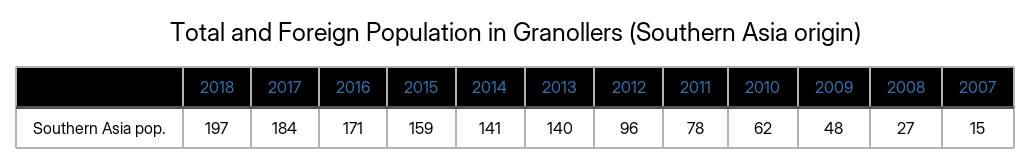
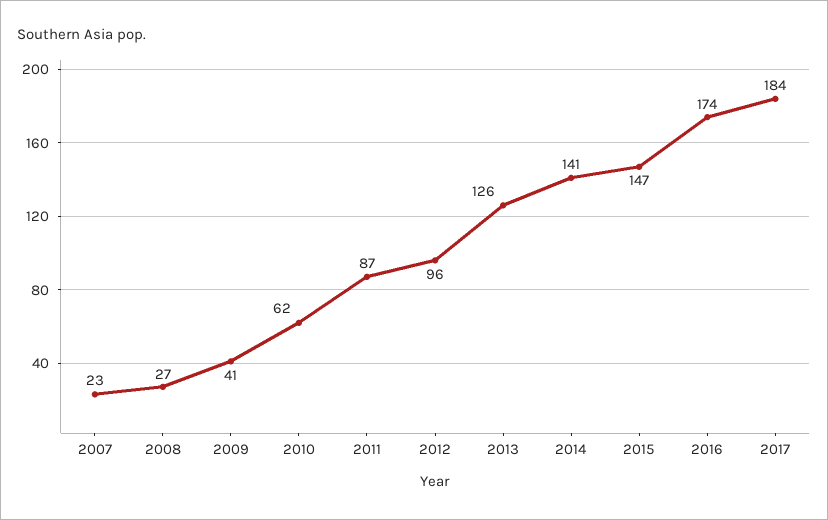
  {
-   "2018": 197,
    "2017": 184,
-   "2016": 171,
+   "2016": 174,
-   "2015": 159,
+   "2015": 147,
    "2014": 141,
-   "2013": 140,
+   "2013": 126,
    "2012": 96,
-   "2011": 78,
+   "2011": 87,
    "2010": 62,
-   "2009": 48,
+   "2009": 41,
    "2008": 27,
-   "2007": 15
+   "2007": 23
  }

